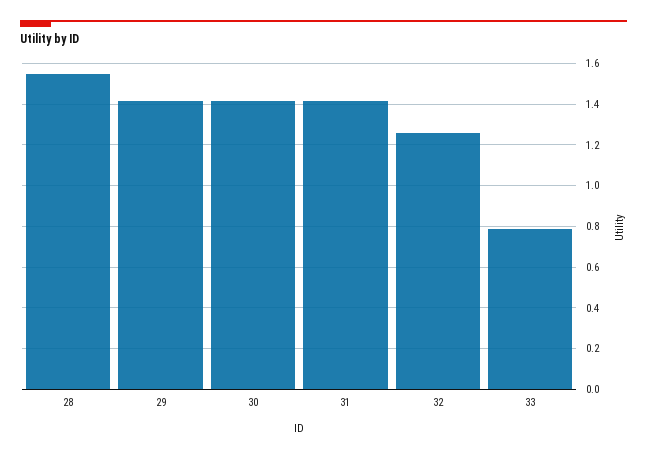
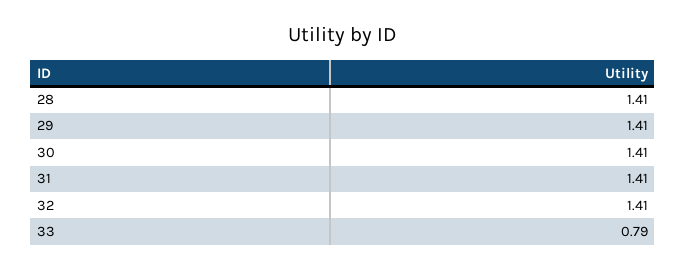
  {
-   "28": 1.55,
+   "28": 1.41,
    "29": 1.41,
    "30": 1.41,
    "31": 1.41,
-   "32": 1.25,
+   "32": 1.41,
    "33": 0.79
  }

